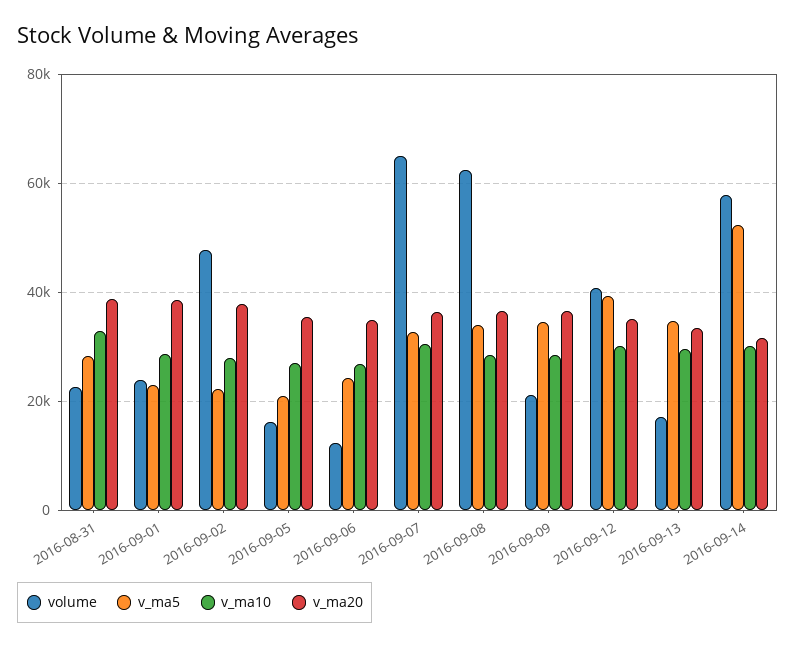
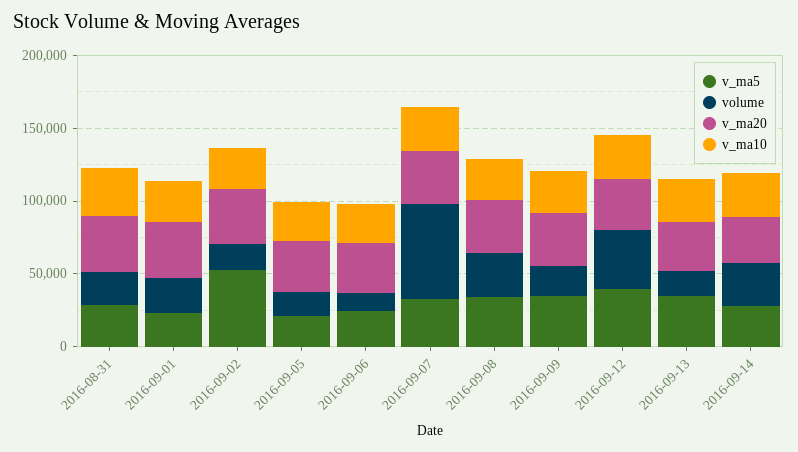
  {
    "volume": {
      "2016-08-31": 22000,
      "2016-09-01": 24000,
-     "2016-09-02": 48000,
+     "2016-09-02": 20000,
      "2016-09-05": 16000,
      "2016-09-06": 12000,
      "2016-09-07": 66000,
-     "2016-09-08": 62000,
+     "2016-09-08": 30000,
      "2016-09-09": 22000,
      "2016-09-12": 40000,
      "2016-09-13": 18000,
-     "2016-09-14": 58000
+     "2016-09-14": 30000
    },
    "v_ma5": {
      "2016-08-31": 28000,
      "2016-09-01": 22000,
-     "2016-09-02": 22000,
+     "2016-09-02": 50000,
      "2016-09-05": 20000,
      "2016-09-06": 24000,
      "2016-09-07": 32000,
      "2016-09-08": 34000,
      "2016-09-09": 34000,
      "2016-09-12": 40000,
      "2016-09-13": 34000,
-     "2016-09-14": 52000
+     "2016-09-14": 30000
    },
    "v_ma10": {
      "2016-08-31": 32000,
      "2016-09-01": 28000,
      "2016-09-02": 28000,
      "2016-09-05": 26000,
      "2016-09-06": 26000,
      "2016-09-07": 30000,
      "2016-09-08": 28000,
      "2016-09-09": 28000,
      "2016-09-12": 30000,
      "2016-09-13": 30000,
      "2016-09-14": 30000
    },
    "v_ma20": {
      "2016-08-31": 38000,
      "2016-09-01": 38000,
      "2016-09-02": 38000,
      "2016-09-05": 36000,
      "2016-09-06": 34000,
      "2016-09-07": 36000,
      "2016-09-08": 36000,
      "2016-09-09": 36000,
      "2016-09-12": 36000,
      "2016-09-13": 34000,
      "2016-09-14": 32000
    }
  }

